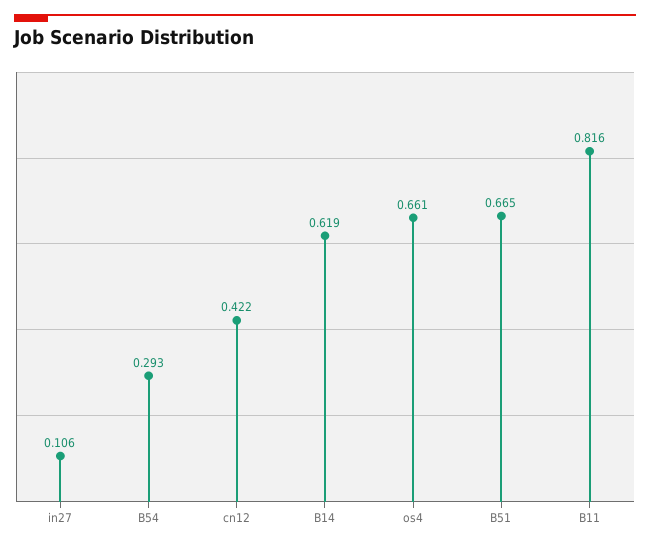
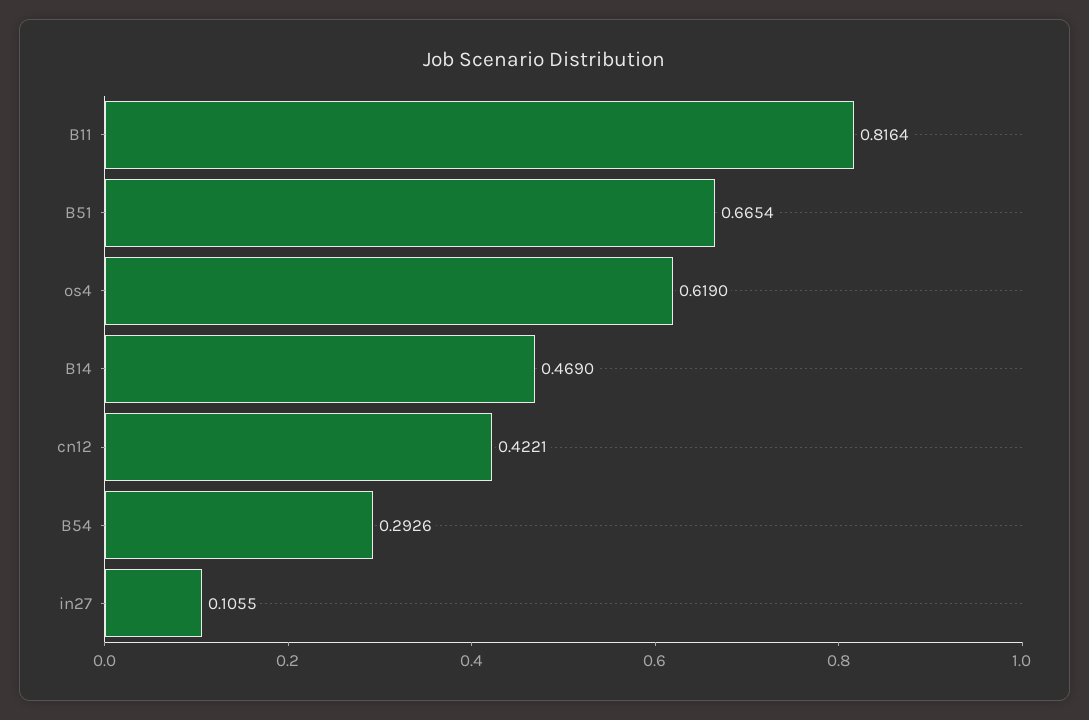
  {
    "in27": 0.1055,
    "B54": 0.2926,
    "cn12": 0.4221,
-   "B14": 0.619,
+   "B14": 0.469,
-   "os4": 0.661,
+   "os4": 0.619,
    "B51": 0.6654,
    "B11": 0.8164
  }

